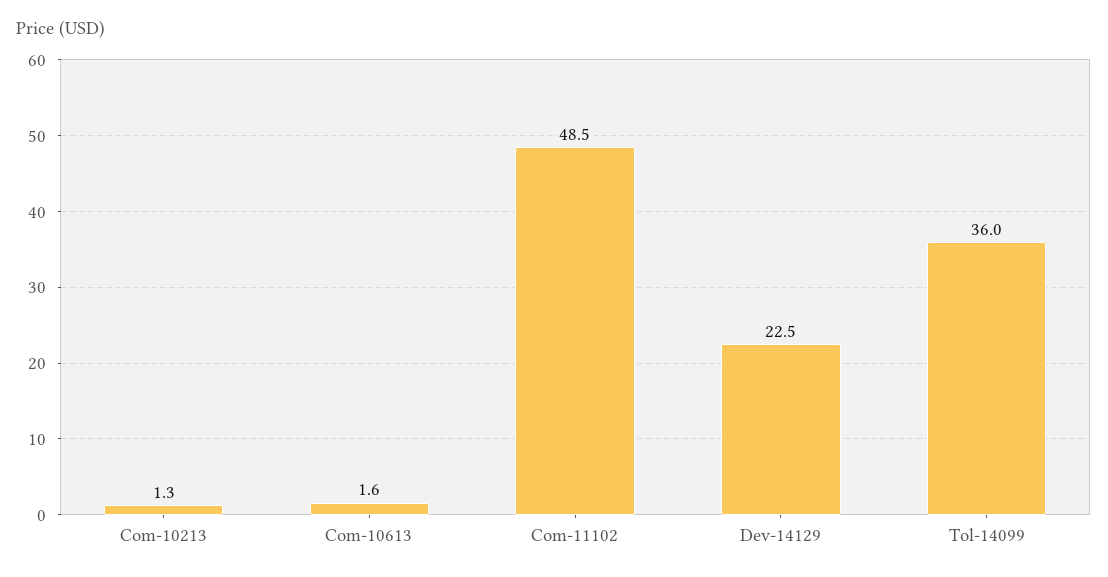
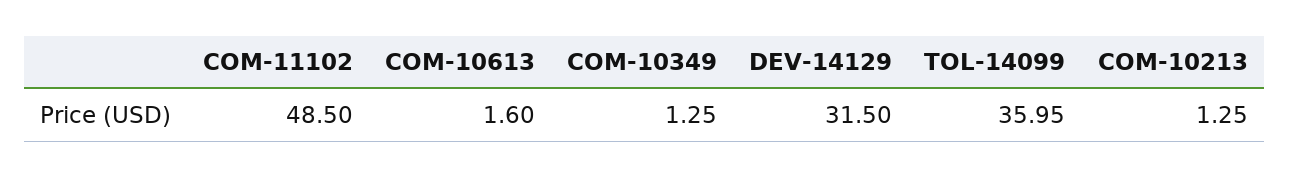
  {
    "Com-10213": 1.25,
    "Com-10613": 1.6,
    "Com-11102": 48.5,
-   "Dev-14129": 22.5,
+   "Dev-14129": 31.5,
-   "Tol-14099": 35.95
+   "Tol-14099": 35.95,
+   "COM-10349": 1.25
  }

